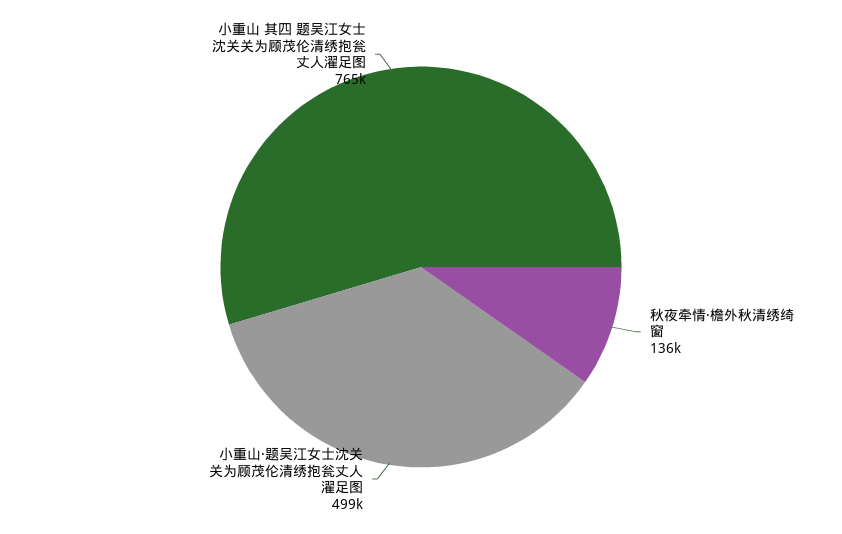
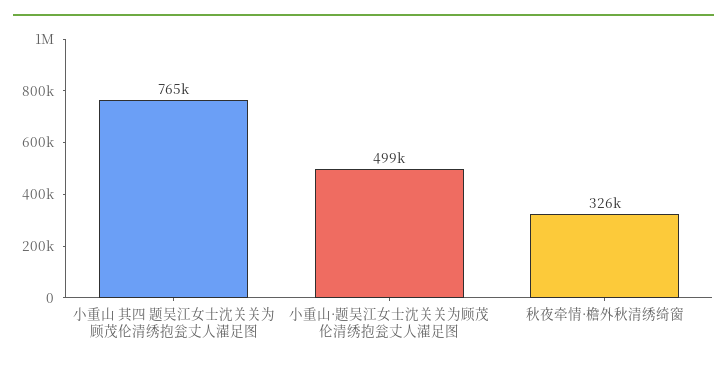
  {
-   "秋夜牵情·檐外秋清绣绮窗": 136000,
+   "秋夜牵情·檐外秋清绣绮窗": 326000,
    "小重山·题吴江女士沈关关为顾茂伦清绣抱瓮丈人濯足图": 499000,
    "小重山 其四 题吴江女士沈关关为顾茂伦清绣抱瓮丈人濯足图": 765000
  }

